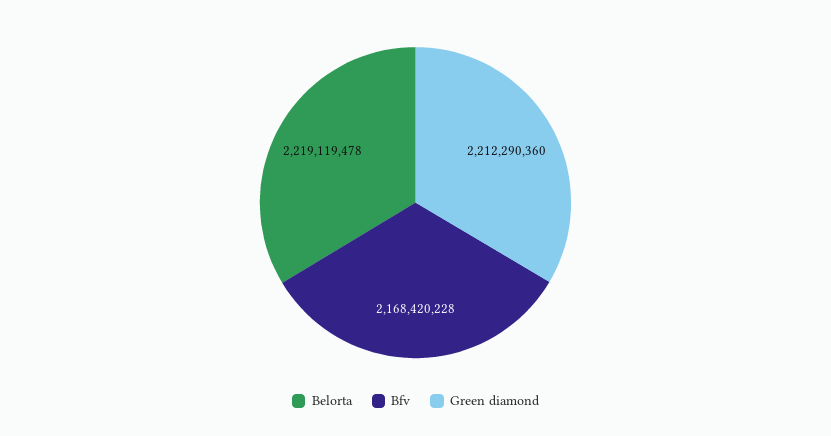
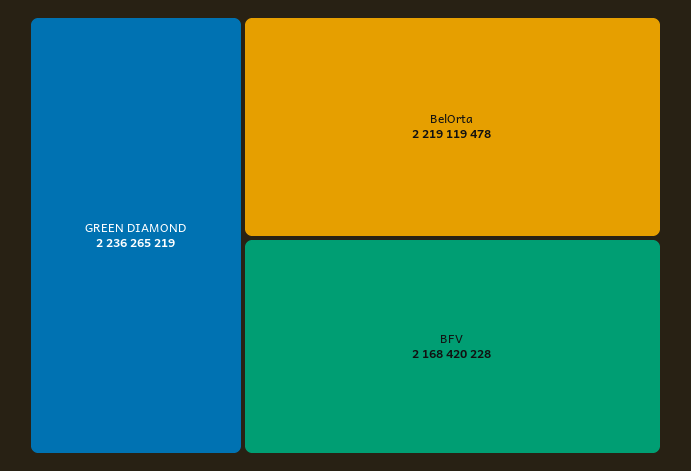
  {
    "Belorta": 2219119478,
    "Bfv": 2168420228,
-   "Green diamond": 2212290360
+   "Green diamond": 2236265219
  }

